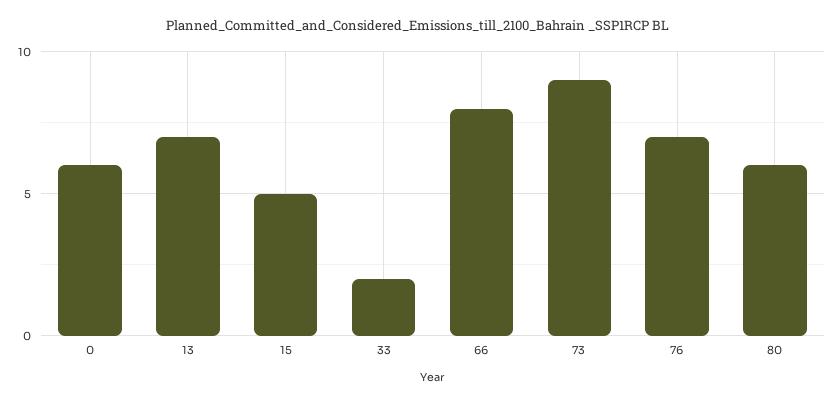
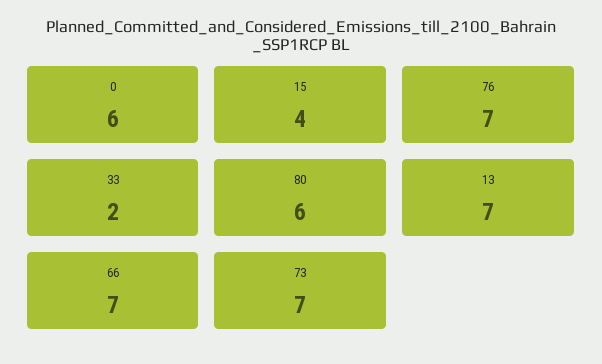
  {
    "0": 6,
    "13": 7,
-   "15": 5,
+   "15": 4,
    "33": 2,
-   "66": 8,
+   "66": 7,
-   "73": 9,
+   "73": 7,
    "76": 7,
    "80": 6
  }

